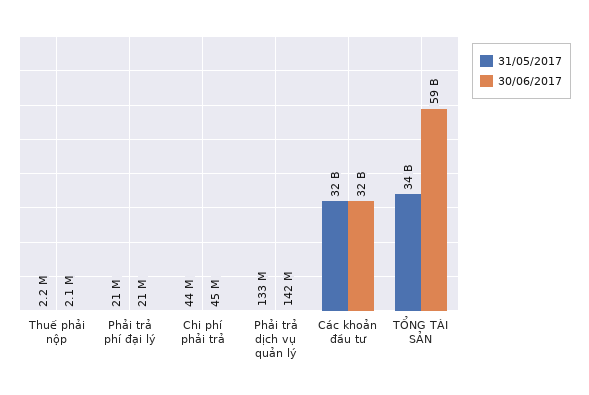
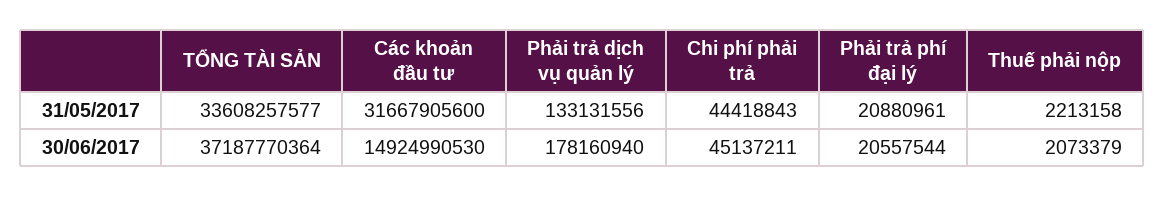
  {
    "31/05/2017": {
      "Thuế phải nộp": 2213158,
      "Phải trả phí đại lý": 20880961,
      "Chi phí phải trả": 44418843,
      "Phải trả dịch vụ quản lý": 133131556,
      "Các khoản đầu tư": 31667905600,
      "TỔNG TÀI SẢN": 33608257577
    },
    "30/06/2017": {
      "Thuế phải nộp": 2073379,
      "Phải trả phí đại lý": 20557544,
      "Chi phí phải trả": 45137211,
-     "Phải trả dịch vụ quản lý": 142000000,
+     "Phải trả dịch vụ quản lý": 178160940,
-     "Các khoản đầu tư": 32000000000,
+     "Các khoản đầu tư": 14924990530,
-     "TỔNG TÀI SẢN": 59000000000
+     "TỔNG TÀI SẢN": 37187770364
    }
  }

